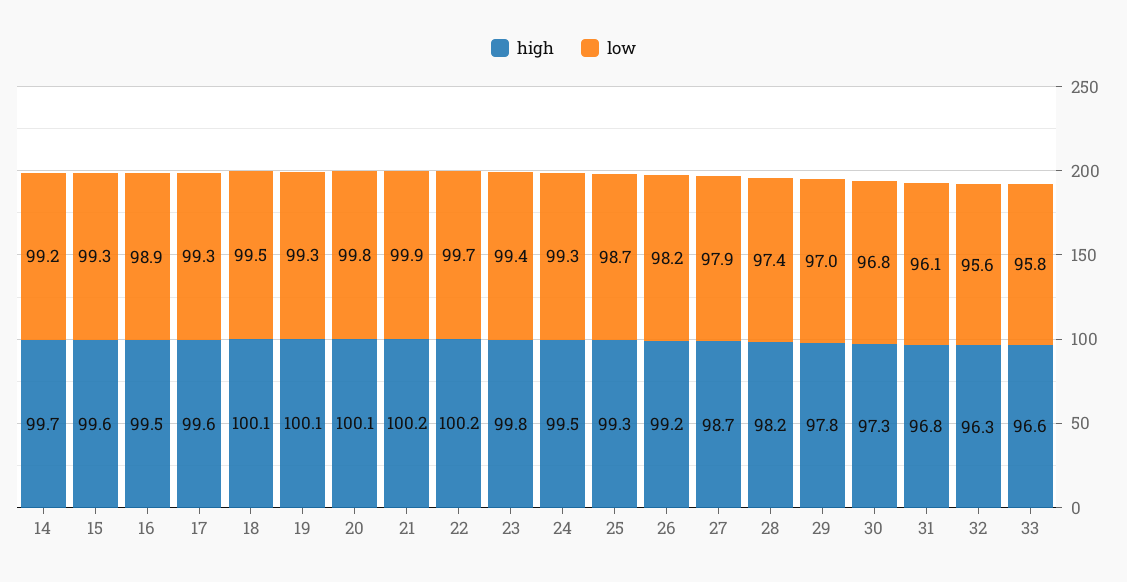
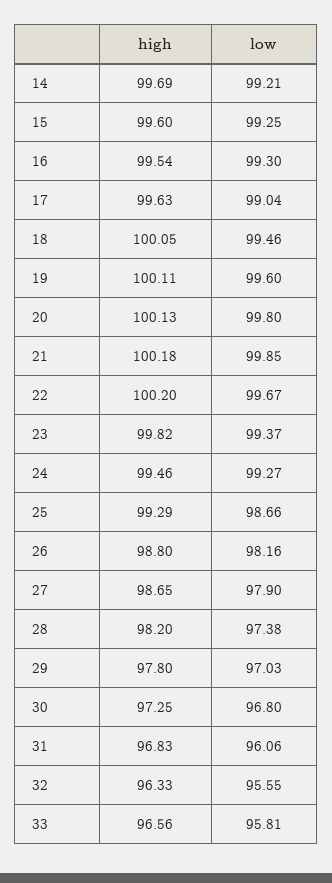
  {
    "high": {
      "14": 99.69,
      "15": 99.6,
      "16": 99.54,
      "17": 99.63,
      "18": 100.05,
      "19": 100.11,
      "20": 100.13,
      "21": 100.18,
      "22": 100.2,
      "23": 99.82,
      "24": 99.46,
      "25": 99.29,
-     "26": 99.2,
+     "26": 98.8,
      "27": 98.65,
      "28": 98.2,
      "29": 97.8,
      "30": 97.25,
      "31": 96.83,
      "32": 96.33,
      "33": 96.56
    },
    "low": {
      "14": 99.21,
      "15": 99.25,
-     "16": 98.9,
+     "16": 99.3,
-     "17": 99.3,
+     "17": 99.04,
      "18": 99.46,
-     "19": 99.3,
+     "19": 99.6,
      "20": 99.8,
      "21": 99.85,
      "22": 99.67,
      "23": 99.37,
      "24": 99.27,
      "25": 98.66,
      "26": 98.16,
      "27": 97.9,
      "28": 97.38,
      "29": 97.03,
      "30": 96.8,
      "31": 96.06,
      "32": 95.55,
      "33": 95.81
    }
  }

